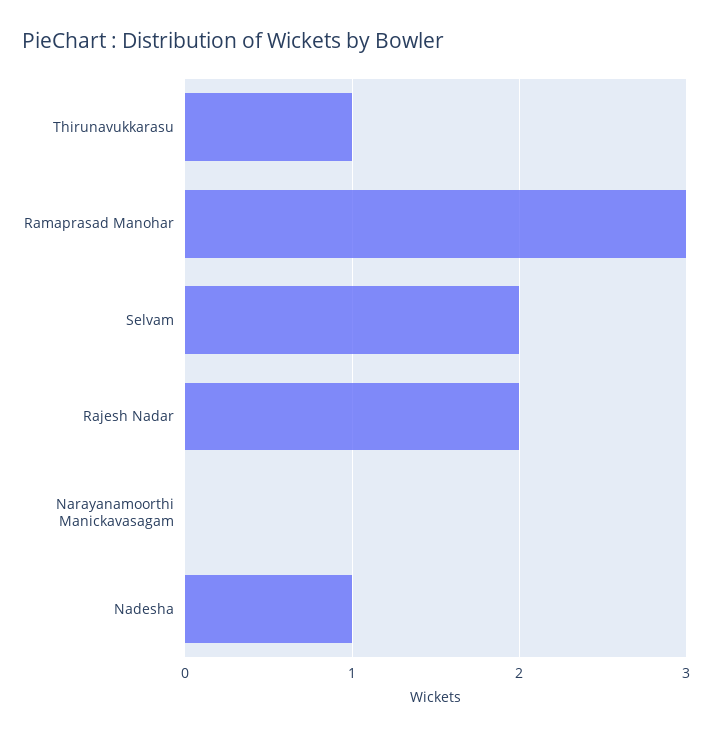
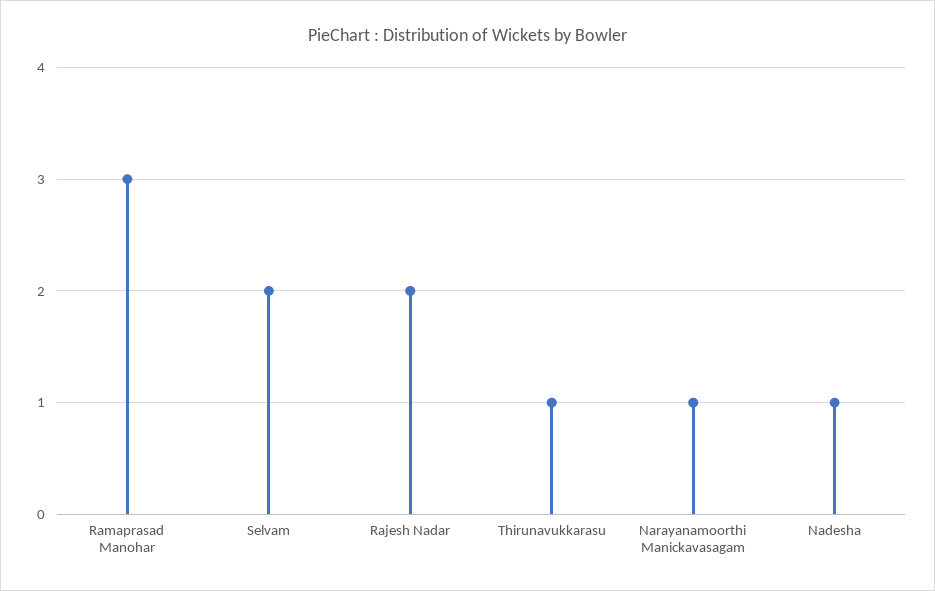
  {
    "Thirunavukkarasu": 1,
    "Ramaprasad Manohar": 3,
    "Selvam": 2,
    "Rajesh Nadar": 2,
-   "Narayanamoorthi Manickavasagam": 0,
+   "Narayanamoorthi Manickavasagam": 1,
    "Nadesha": 1
  }

